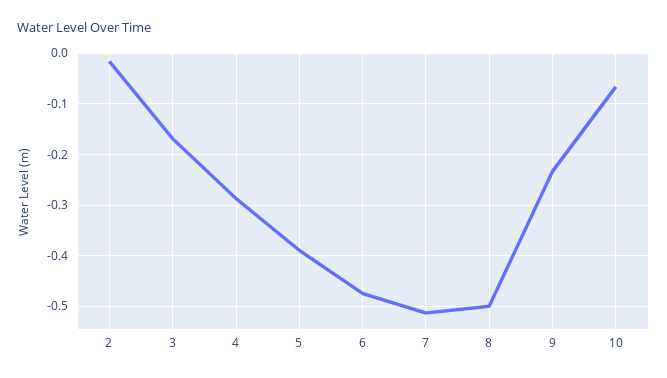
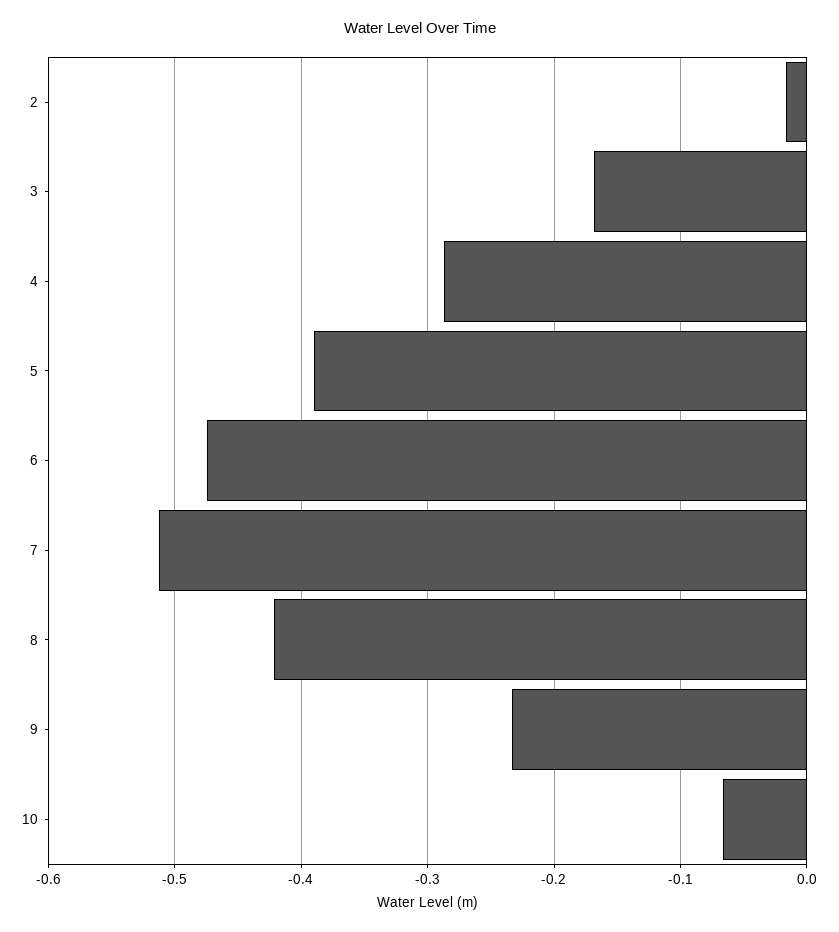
  {
    "2": -0.02,
    "3": -0.17,
    "4": -0.29,
    "5": -0.39,
    "6": -0.47,
    "7": -0.51,
-   "8": -0.5,
+   "8": -0.42,
    "9": -0.23,
    "10": -0.07
  }

